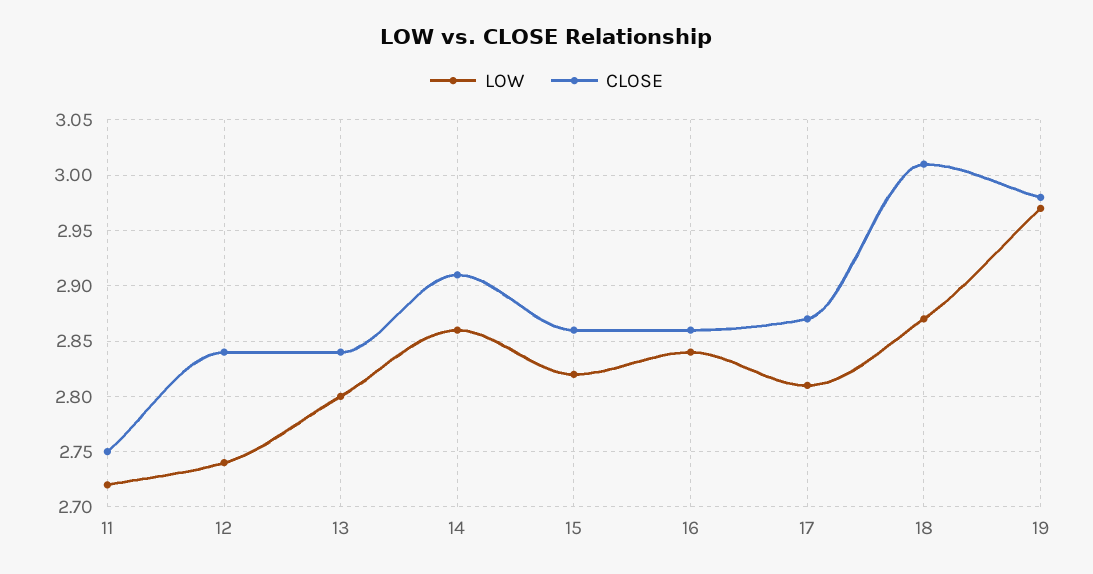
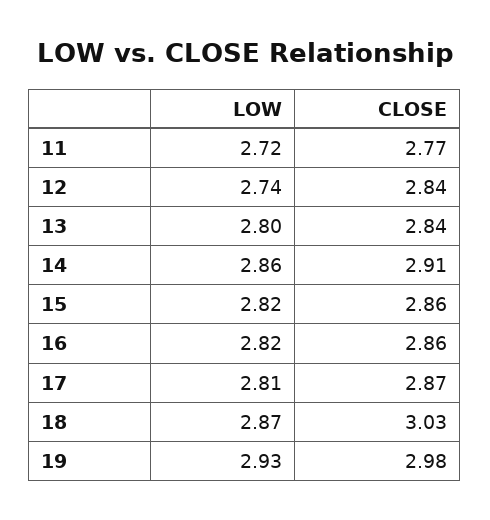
  {
    "LOW": {
      "11": 2.72,
      "12": 2.74,
      "13": 2.8,
      "14": 2.86,
      "15": 2.82,
-     "16": 2.84,
+     "16": 2.82,
      "17": 2.81,
      "18": 2.87,
-     "19": 2.97
+     "19": 2.93
    },
    "CLOSE": {
-     "11": 2.75,
+     "11": 2.77,
      "12": 2.84,
      "13": 2.84,
      "14": 2.91,
      "15": 2.86,
      "16": 2.86,
      "17": 2.87,
-     "18": 3.01,
+     "18": 3.03,
      "19": 2.98
    }
  }

